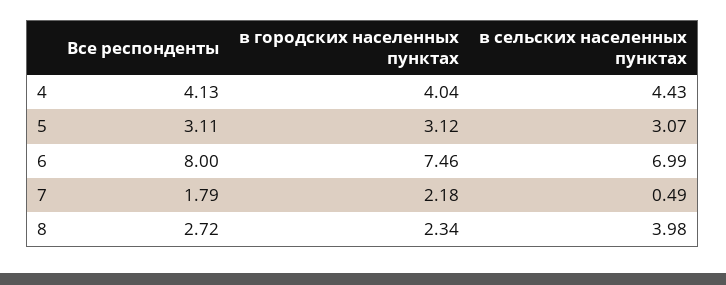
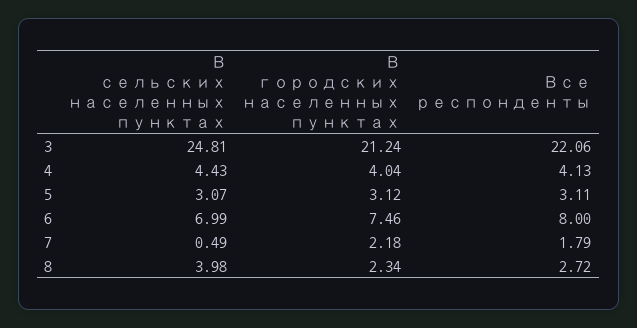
  {
    "Все респонденты": {
      "4": 4.13,
      "5": 3.11,
      "6": 8,
      "7": 1.79,
-     "8": 2.72
+     "8": 2.72,
+     "3": 22.06
    },
    "в городских населенных пунктах": {
      "4": 4.04,
      "5": 3.12,
      "6": 7.46,
      "7": 2.18,
-     "8": 2.34
+     "8": 2.34,
+     "3": 21.24
    },
    "в сельских населенных пунктах": {
      "4": 4.43,
      "5": 3.07,
      "6": 6.99,
      "7": 0.49,
-     "8": 3.98
+     "8": 3.98,
+     "3": 24.81
    }
  }

